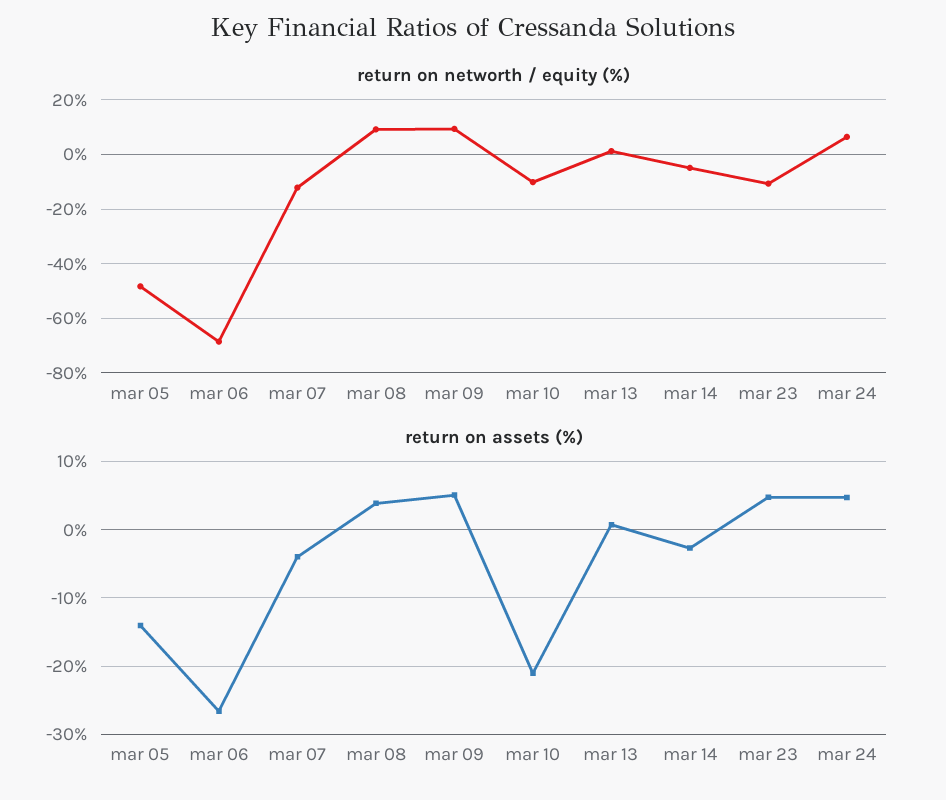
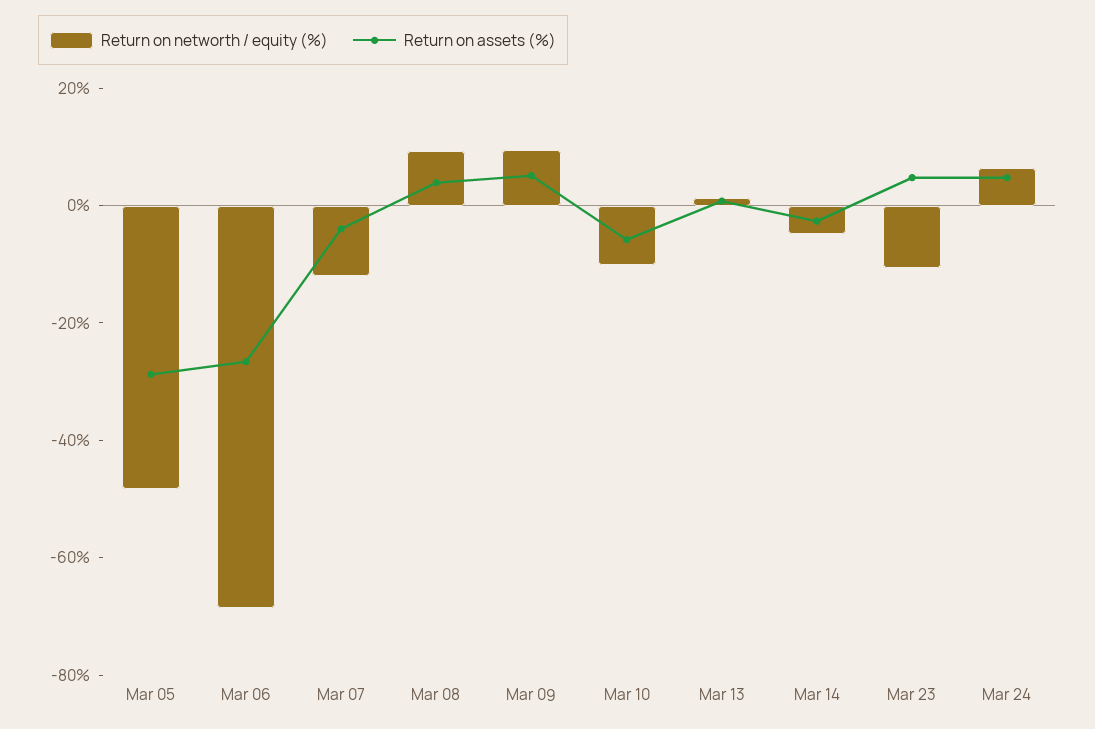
  {
    "return on networth / equity (%)": {
      "mar 05": -47.5,
      "mar 06": -67.5,
      "mar 07": -12.5,
      "mar 08": 10,
      "mar 09": 10,
      "mar 10": -10,
      "mar 13": 2.5,
      "mar 14": -5,
      "mar 23": -10,
      "mar 24": 7.5
    },
    "return on assets (%)": {
-     "mar 05": -14,
+     "mar 05": -30,
      "mar 06": -27,
      "mar 07": -4,
      "mar 08": 4,
      "mar 09": 5,
-     "mar 10": -21,
+     "mar 10": -5,
      "mar 13": 1,
      "mar 14": -3,
      "mar 23": 5,
      "mar 24": 5
    }
  }

